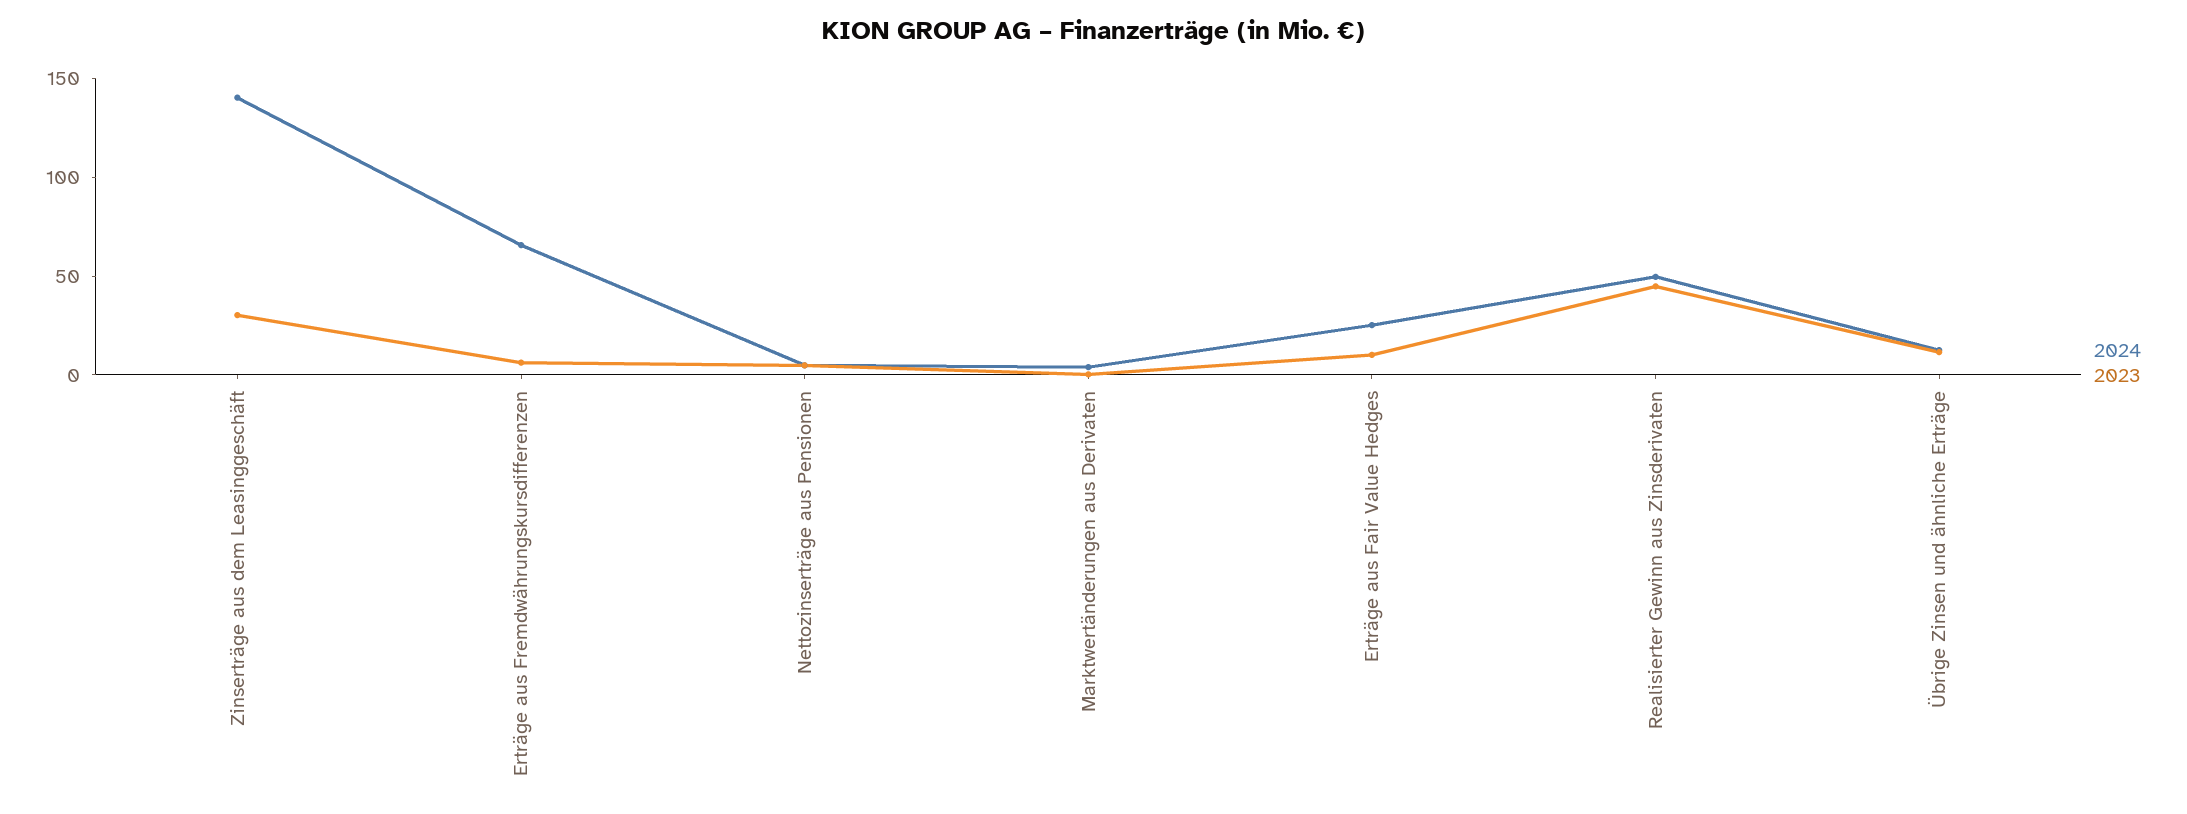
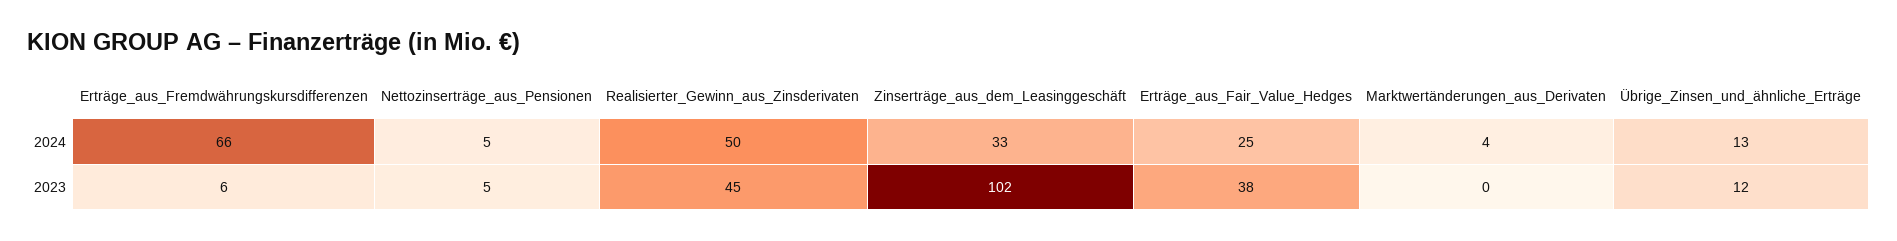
  {
    "2024": {
-     "Zinserträge aus dem Leasinggeschäft": 140,
+     "Zinserträge aus dem Leasinggeschäft": 33,
      "Erträge aus Fremdwährungskursdifferenzen": 66,
      "Nettozinserträge aus Pensionen": 5,
      "Marktwertänderungen aus Derivaten": 4,
      "Erträge aus Fair Value Hedges": 25,
      "Realisierter Gewinn aus Zinsderivaten": 50,
      "Übrige Zinsen und ähnliche Erträge": 13
    },
    "2023": {
-     "Zinserträge aus dem Leasinggeschäft": 30,
+     "Zinserträge aus dem Leasinggeschäft": 102,
      "Erträge aus Fremdwährungskursdifferenzen": 6,
      "Nettozinserträge aus Pensionen": 5,
      "Marktwertänderungen aus Derivaten": 0,
-     "Erträge aus Fair Value Hedges": 10,
+     "Erträge aus Fair Value Hedges": 38,
      "Realisierter Gewinn aus Zinsderivaten": 45,
      "Übrige Zinsen und ähnliche Erträge": 12
    }
  }

